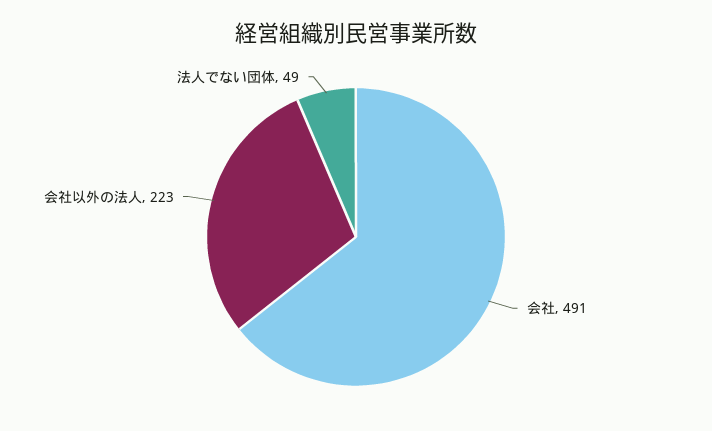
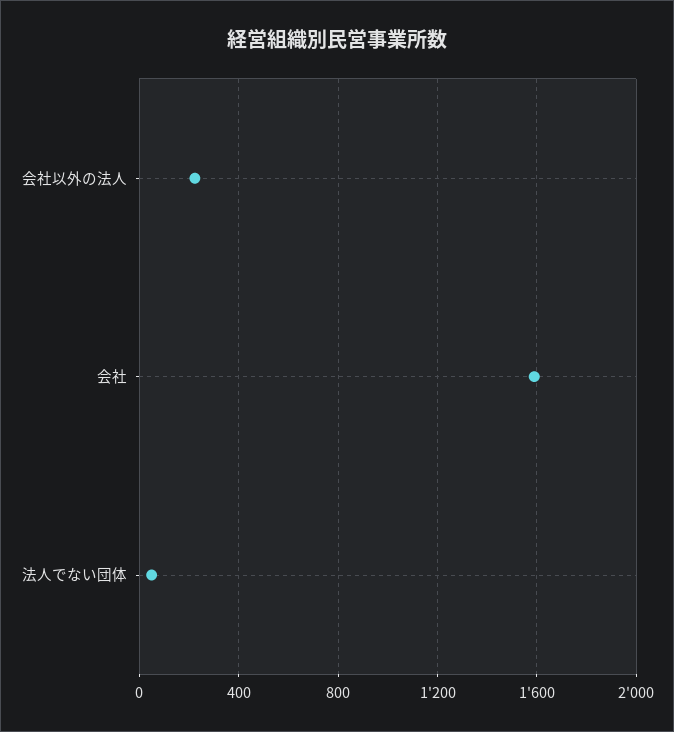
  {
-   "会社": 491,
+   "会社": 1600,
    "会社以外の法人": 223,
    "法人でない団体": 49
  }

